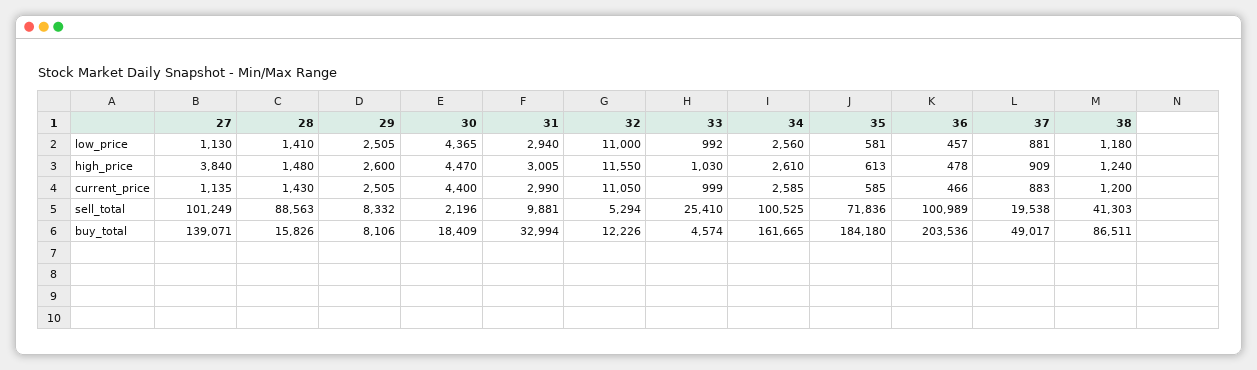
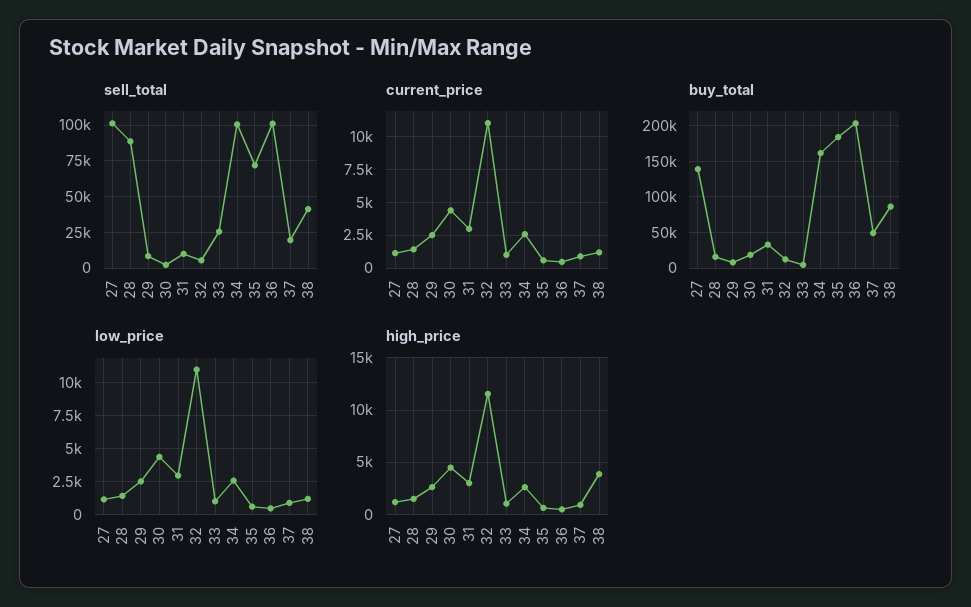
  {
    "low_price": {
      "27": 1130,
      "28": 1410,
      "29": 2505,
      "30": 4365,
      "31": 2940,
      "32": 11000,
      "33": 992,
      "34": 2560,
      "35": 581,
      "36": 457,
      "37": 881,
      "38": 1180
    },
    "high_price": {
-     "27": 3840,
+     "27": 1000,
      "28": 1480,
      "29": 2600,
      "30": 4470,
      "31": 3005,
      "32": 11550,
      "33": 1030,
      "34": 2610,
      "35": 613,
      "36": 478,
      "37": 909,
-     "38": 1240
+     "38": 4000
    },
    "current_price": {
      "27": 1135,
      "28": 1430,
      "29": 2505,
      "30": 4400,
      "31": 2990,
      "32": 11050,
      "33": 999,
      "34": 2585,
      "35": 585,
      "36": 466,
      "37": 883,
      "38": 1200
    },
    "sell_total": {
      "27": 101249,
      "28": 88563,
      "29": 8332,
      "30": 2196,
      "31": 9881,
      "32": 5294,
      "33": 25410,
      "34": 100525,
      "35": 71836,
      "36": 100989,
      "37": 19538,
      "38": 41303
    },
    "buy_total": {
      "27": 139071,
      "28": 15826,
      "29": 8106,
      "30": 18409,
      "31": 32994,
      "32": 12226,
      "33": 4574,
      "34": 161665,
      "35": 184180,
      "36": 203536,
      "37": 49017,
      "38": 86511
    }
  }

